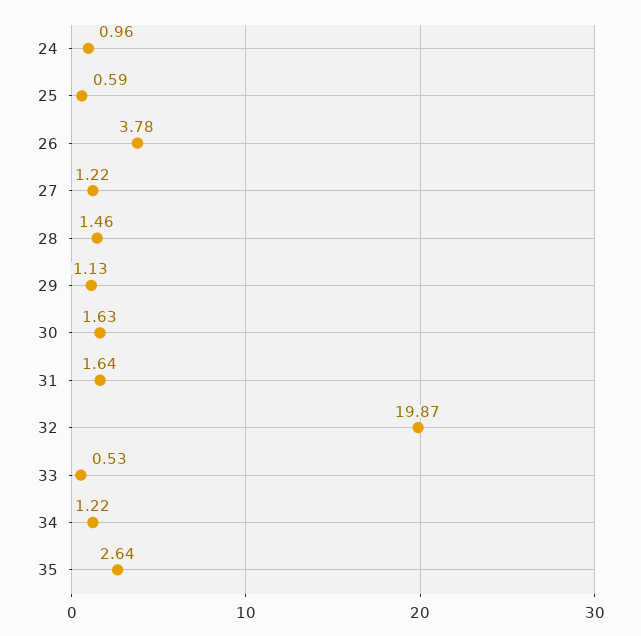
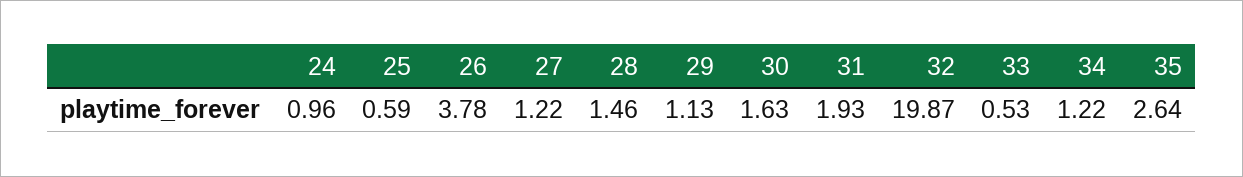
  {
    "24": 0.96,
    "25": 0.59,
    "26": 3.78,
    "27": 1.22,
    "28": 1.46,
    "29": 1.13,
    "30": 1.63,
-   "31": 1.64,
+   "31": 1.93,
    "32": 19.87,
    "33": 0.53,
    "34": 1.22,
    "35": 2.64
  }

